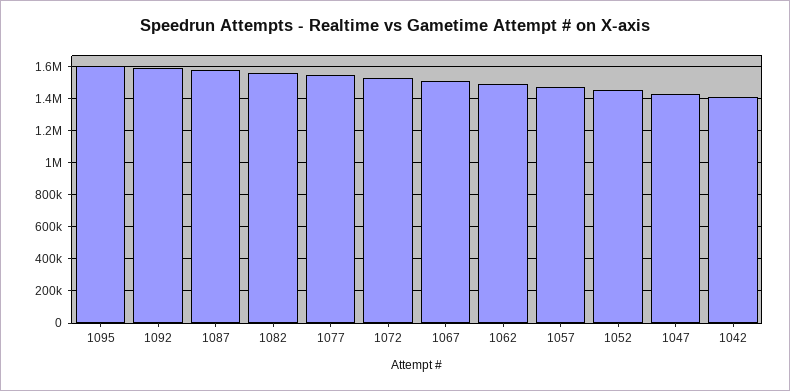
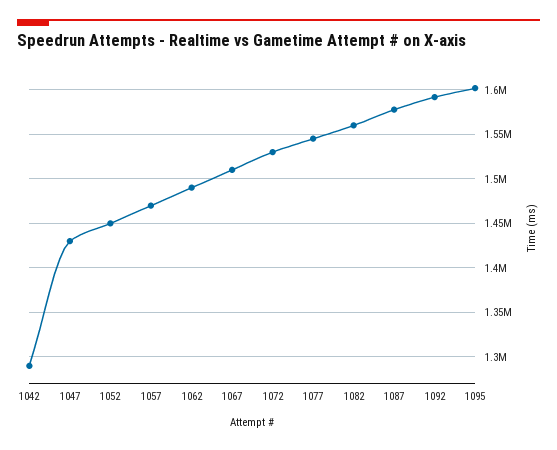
  {
    "1095": 1600000,
    "1092": 1590000,
    "1087": 1580000,
    "1082": 1560000,
    "1077": 1550000,
    "1072": 1530000,
    "1067": 1510000,
    "1062": 1490000,
    "1057": 1470000,
    "1052": 1450000,
    "1047": 1430000,
-   "1042": 1400000
+   "1042": 1290000
  }

